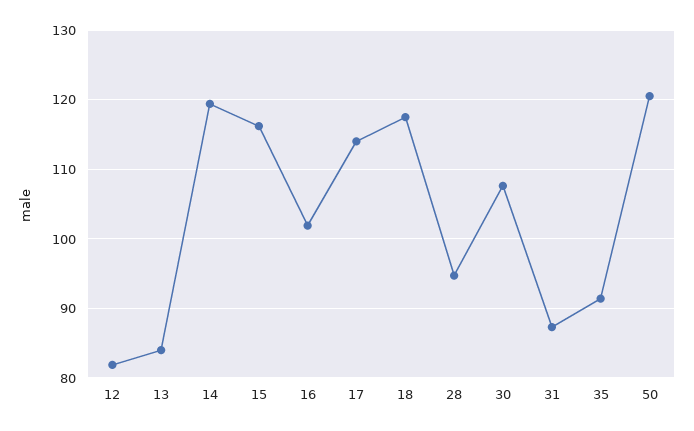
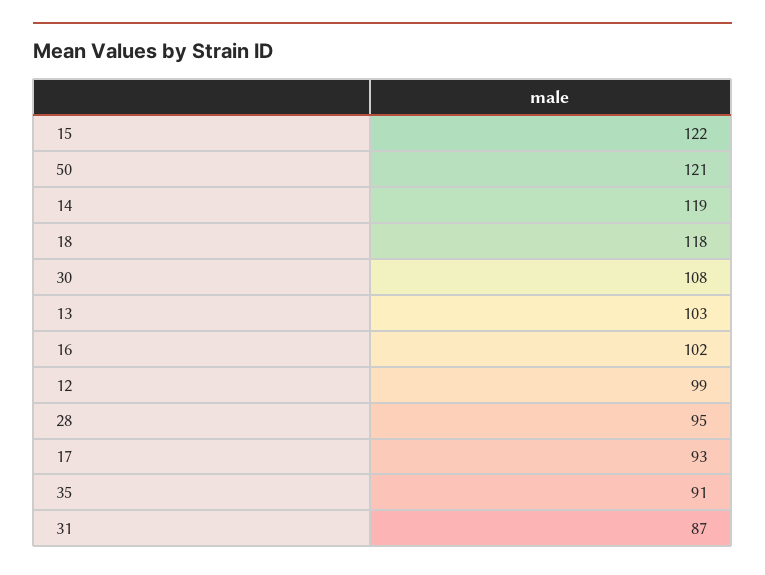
  {
-   "12": 82,
+   "12": 99,
-   "13": 84,
+   "13": 103,
    "14": 119,
-   "15": 116,
+   "15": 122,
    "16": 102,
-   "17": 114,
+   "17": 93,
    "18": 118,
    "28": 95,
    "30": 108,
    "31": 87,
    "35": 91,
    "50": 121
  }

